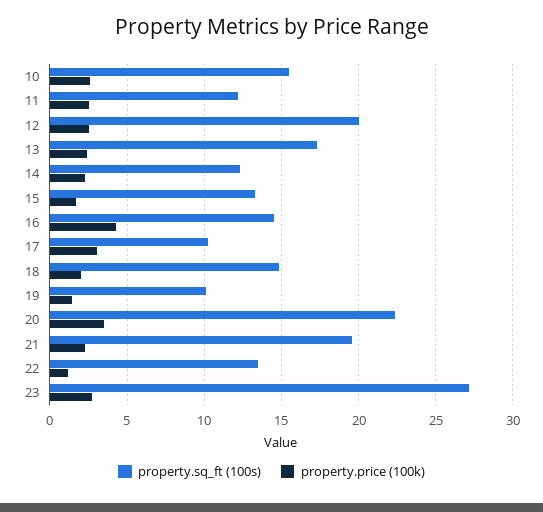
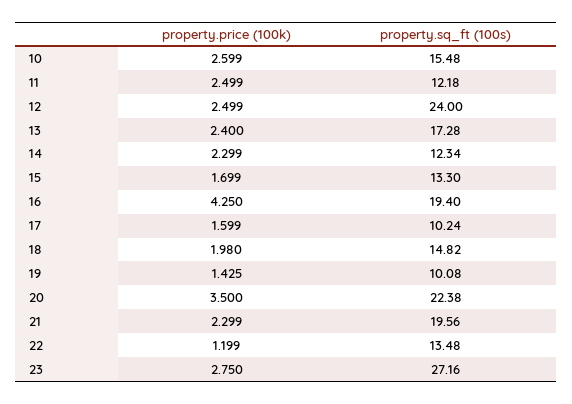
  {
    "property.sq_ft (100s)": {
      "10": 15.48,
      "11": 12.18,
-     "12": 20,
+     "12": 24,
      "13": 17.28,
      "14": 12.34,
      "15": 13.3,
-     "16": 14.5,
+     "16": 19.4,
      "17": 10.24,
      "18": 14.82,
      "19": 10.08,
      "20": 22.38,
      "21": 19.56,
      "22": 13.48,
      "23": 27.16
    },
    "property.price (100k)": {
      "10": 2.599,
      "11": 2.499,
      "12": 2.499,
      "13": 2.4,
      "14": 2.299,
      "15": 1.699,
      "16": 4.25,
-     "17": 3,
+     "17": 1.599,
      "18": 1.98,
      "19": 1.425,
      "20": 3.5,
      "21": 2.299,
      "22": 1.199,
      "23": 2.75
    }
  }

